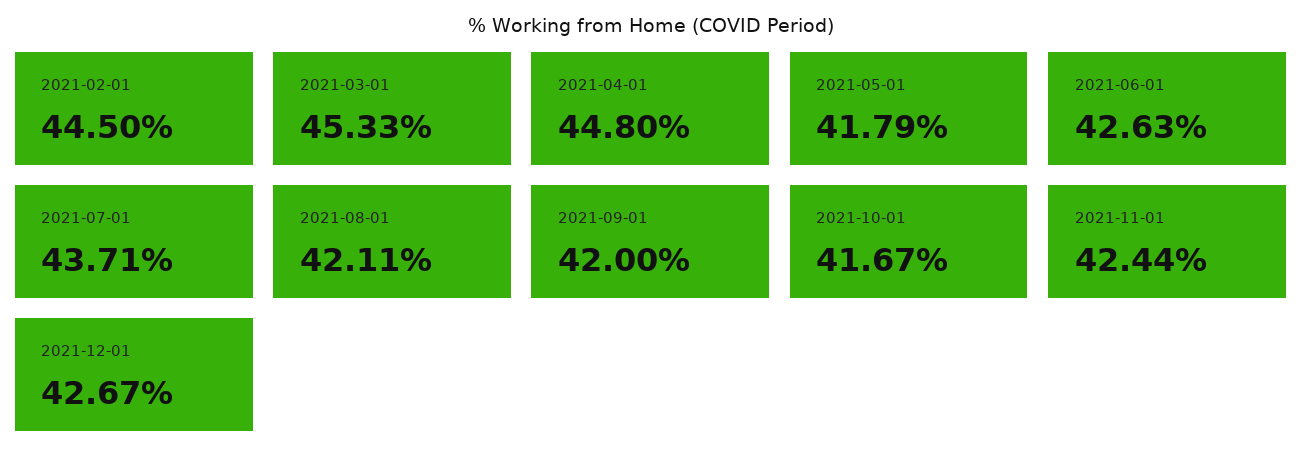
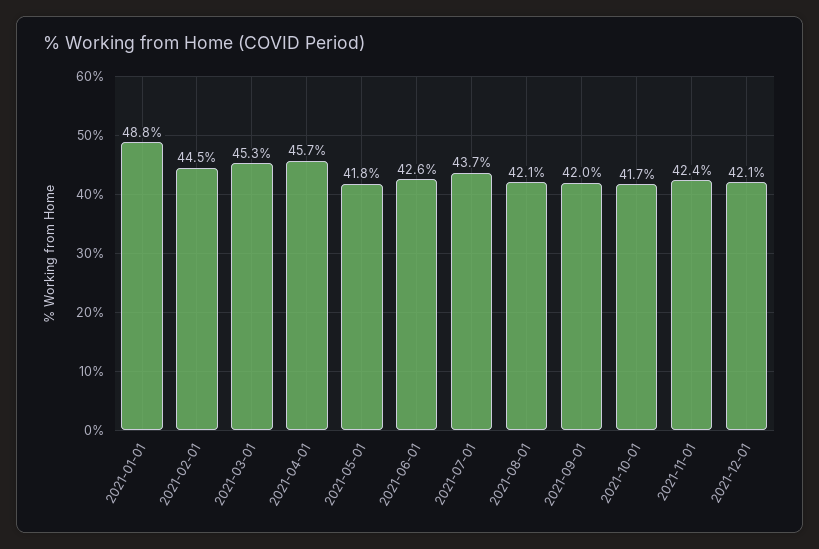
  {
    "2021-02-01": 44.5,
    "2021-03-01": 45.33,
-   "2021-04-01": 44.8,
+   "2021-04-01": 45.7,
    "2021-05-01": 41.79,
    "2021-06-01": 42.63,
    "2021-07-01": 43.71,
    "2021-08-01": 42.11,
    "2021-09-01": 42,
    "2021-10-01": 41.67,
    "2021-11-01": 42.44,
-   "2021-12-01": 42.67
+   "2021-12-01": 42.1,
+   "2021-01-01": 48.8
  }

